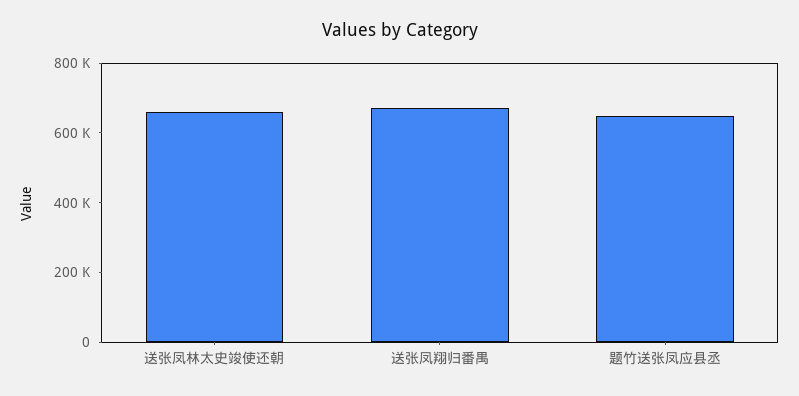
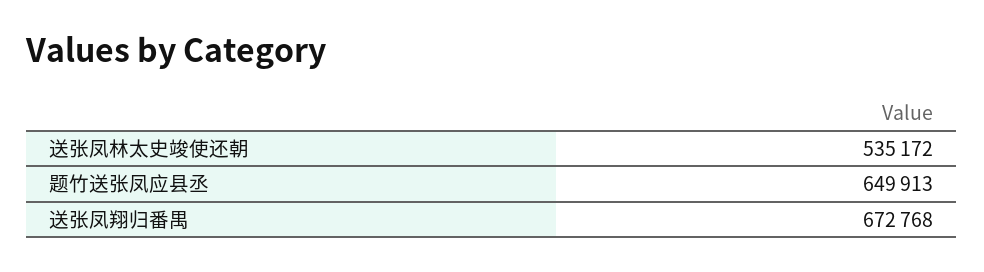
  {
-   "送张凤林太史竣使还朝": 650000,
+   "送张凤林太史竣使还朝": 535172,
    "送张凤翔归番禺": 672768,
    "题竹送张凤应县丞": 649913
  }

